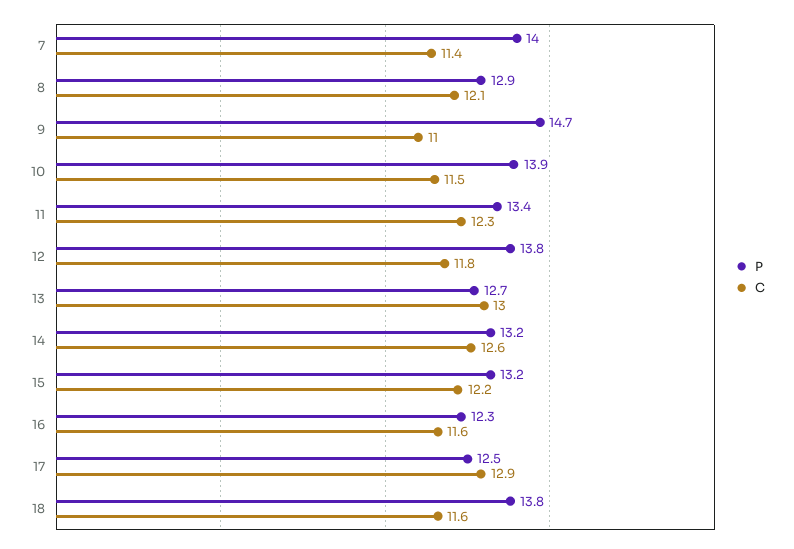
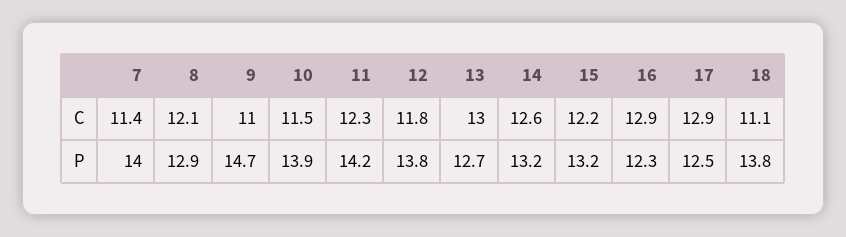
  {
    "P": {
      "7": 14,
      "8": 12.9,
      "9": 14.7,
      "10": 13.9,
-     "11": 13.4,
+     "11": 14.2,
      "12": 13.8,
      "13": 12.7,
      "14": 13.2,
      "15": 13.2,
      "16": 12.3,
      "17": 12.5,
      "18": 13.8
    },
    "C": {
      "7": 11.4,
      "8": 12.1,
      "9": 11,
      "10": 11.5,
      "11": 12.3,
      "12": 11.8,
      "13": 13,
      "14": 12.6,
      "15": 12.2,
-     "16": 11.6,
+     "16": 12.9,
      "17": 12.9,
-     "18": 11.6
+     "18": 11.1
    }
  }

